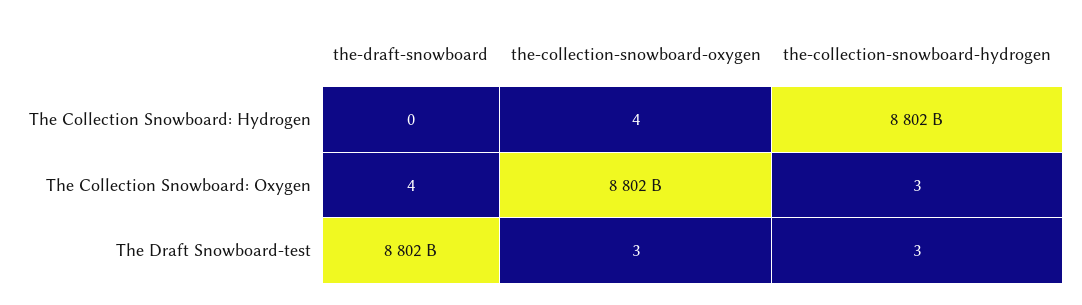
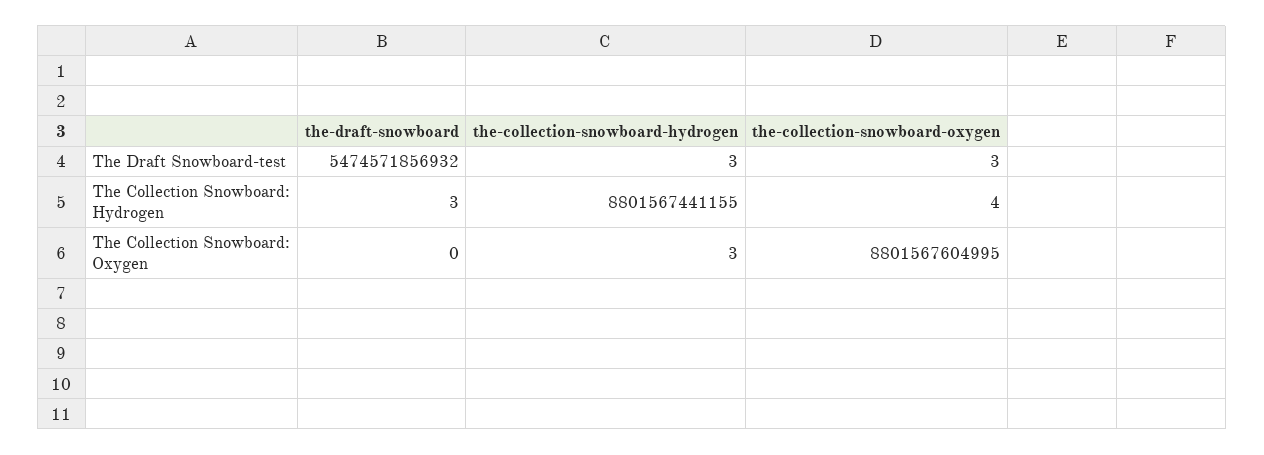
  {
    "the-draft-snowboard": {
-     "The Collection Snowboard: Hydrogen": 0,
+     "The Collection Snowboard: Hydrogen": 3,
-     "The Collection Snowboard: Oxygen": 4,
+     "The Collection Snowboard: Oxygen": 0,
-     "The Draft Snowboard-test": 8802000000000
+     "The Draft Snowboard-test": 5474571856932
    },
    "the-collection-snowboard-oxygen": {
      "The Collection Snowboard: Hydrogen": 4,
      "The Collection Snowboard: Oxygen": 8801567604995,
      "The Draft Snowboard-test": 3
    },
    "the-collection-snowboard-hydrogen": {
      "The Collection Snowboard: Hydrogen": 8801567441155,
      "The Collection Snowboard: Oxygen": 3,
      "The Draft Snowboard-test": 3
    }
  }

